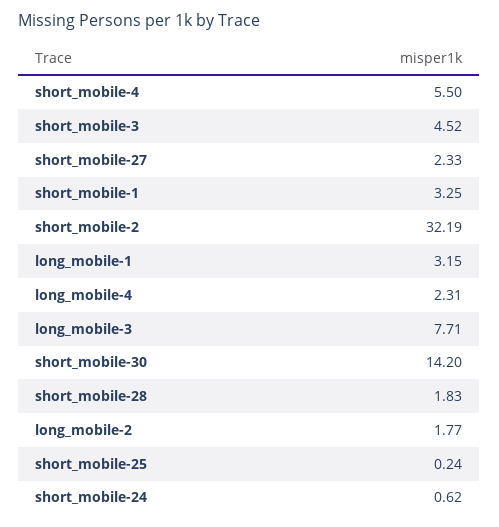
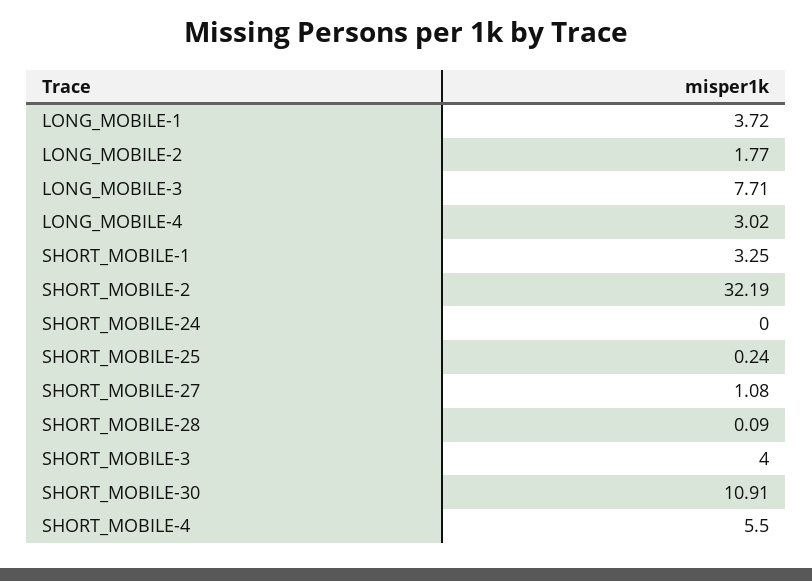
  {
    "short_mobile-4": 5.5,
-   "short_mobile-3": 4.52,
+   "short_mobile-3": 4,
-   "short_mobile-27": 2.33,
+   "short_mobile-27": 1.08,
    "short_mobile-1": 3.25,
    "short_mobile-2": 32.19,
-   "long_mobile-1": 3.15,
+   "long_mobile-1": 3.72,
-   "long_mobile-4": 2.31,
+   "long_mobile-4": 3.02,
    "long_mobile-3": 7.71,
-   "short_mobile-30": 14.2,
+   "short_mobile-30": 10.91,
-   "short_mobile-28": 1.83,
+   "short_mobile-28": 0.09,
    "long_mobile-2": 1.77,
    "short_mobile-25": 0.24,
-   "short_mobile-24": 0.62
+   "short_mobile-24": 0
  }

